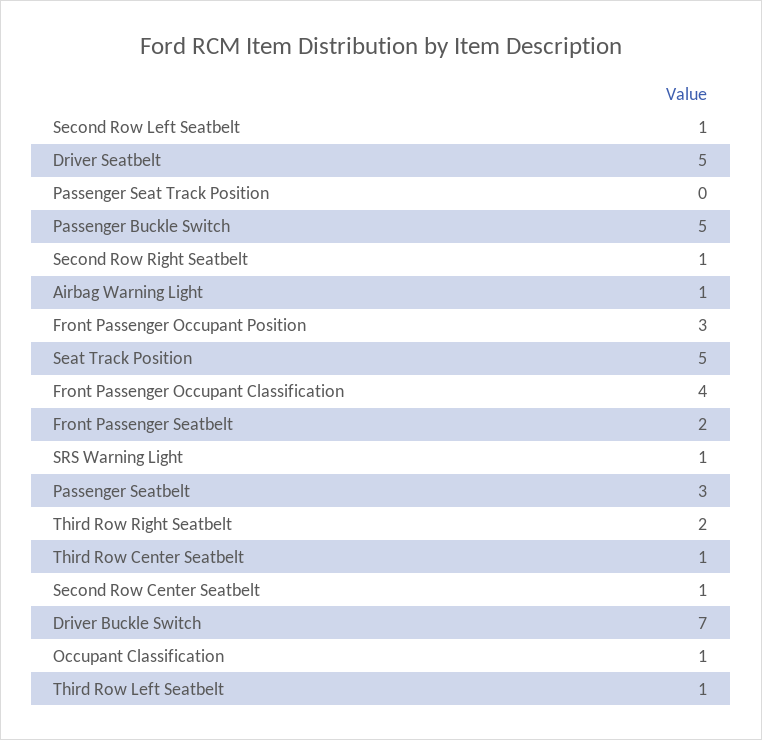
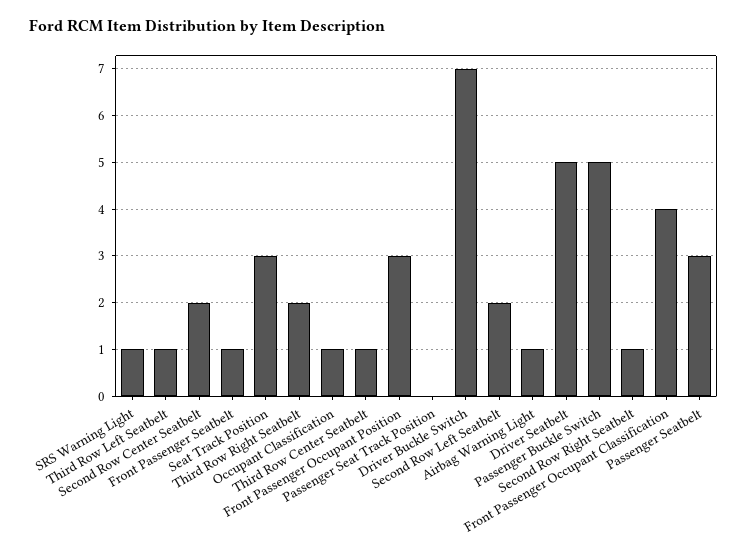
  {
-   "Second Row Left Seatbelt": 1,
+   "Second Row Left Seatbelt": 2,
    "Driver Seatbelt": 5,
    "Passenger Seat Track Position": 0,
    "Passenger Buckle Switch": 5,
    "Second Row Right Seatbelt": 1,
    "Airbag Warning Light": 1,
    "Front Passenger Occupant Position": 3,
-   "Seat Track Position": 5,
+   "Seat Track Position": 3,
    "Front Passenger Occupant Classification": 4,
-   "Front Passenger Seatbelt": 2,
+   "Front Passenger Seatbelt": 1,
    "SRS Warning Light": 1,
    "Passenger Seatbelt": 3,
    "Third Row Right Seatbelt": 2,
    "Third Row Center Seatbelt": 1,
-   "Second Row Center Seatbelt": 1,
+   "Second Row Center Seatbelt": 2,
    "Driver Buckle Switch": 7,
    "Occupant Classification": 1,
    "Third Row Left Seatbelt": 1
  }

